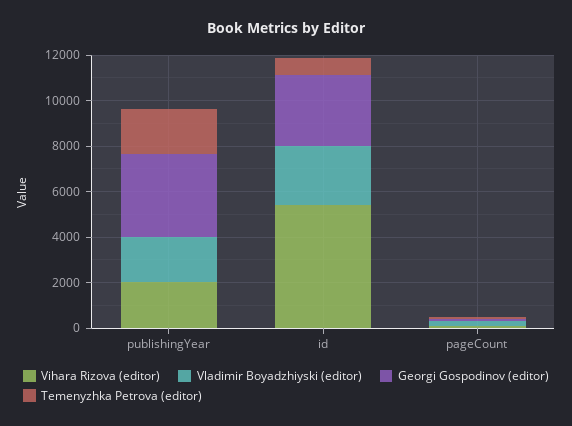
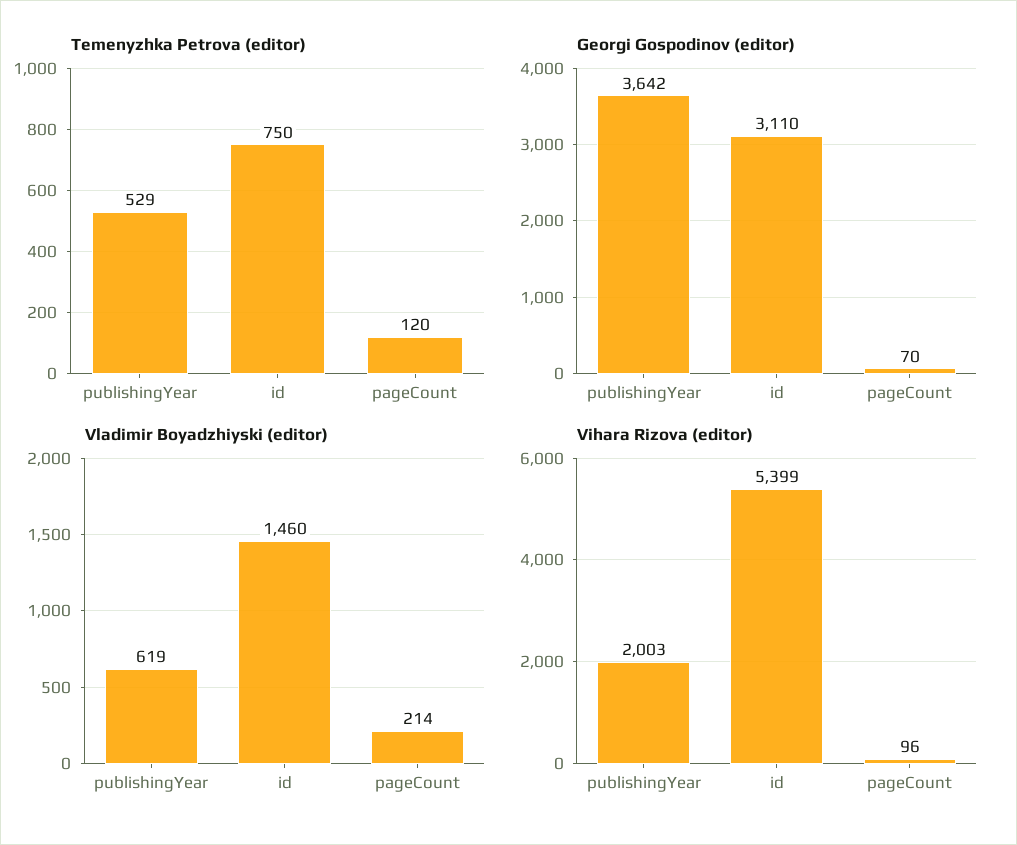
  {
    "Vihara Rizova (editor)": {
      "publishingYear": 2003,
      "id": 5399,
      "pageCount": 96
    },
    "Vladimir Boyadzhiyski (editor)": {
-     "publishingYear": 2000,
+     "publishingYear": 619,
-     "id": 2500,
+     "id": 1460,
      "pageCount": 214
    },
    "Georgi Gospodinov (editor)": {
      "publishingYear": 3642,
      "id": 3110,
      "pageCount": 70
    },
    "Temenуzhka Petrova (editor)": {
-     "publishingYear": 2000,
+     "publishingYear": 529,
      "id": 750,
      "pageCount": 120
    }
  }

